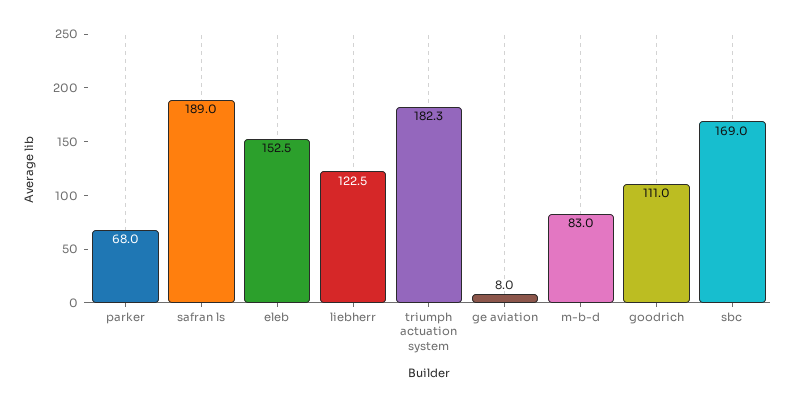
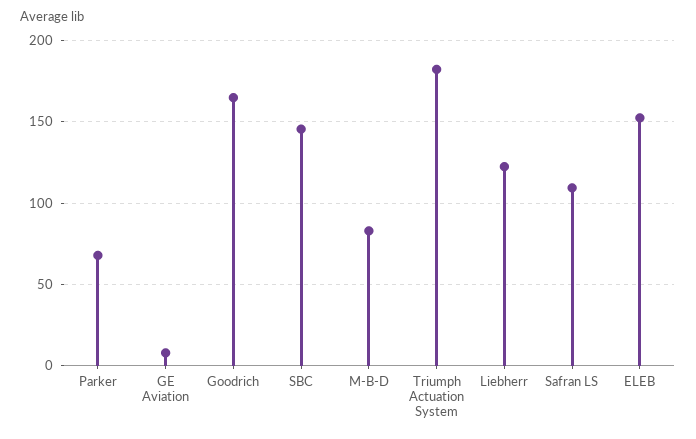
  {
    "parker": 68,
-   "safran ls": 189,
+   "safran ls": 110,
    "eleb": 152.5,
    "liebherr": 122.5,
    "triumph actuation system": 182.3,
    "ge aviation": 8,
    "m-b-d": 83,
-   "goodrich": 111,
+   "goodrich": 165,
-   "sbc": 169
+   "sbc": 145
  }

